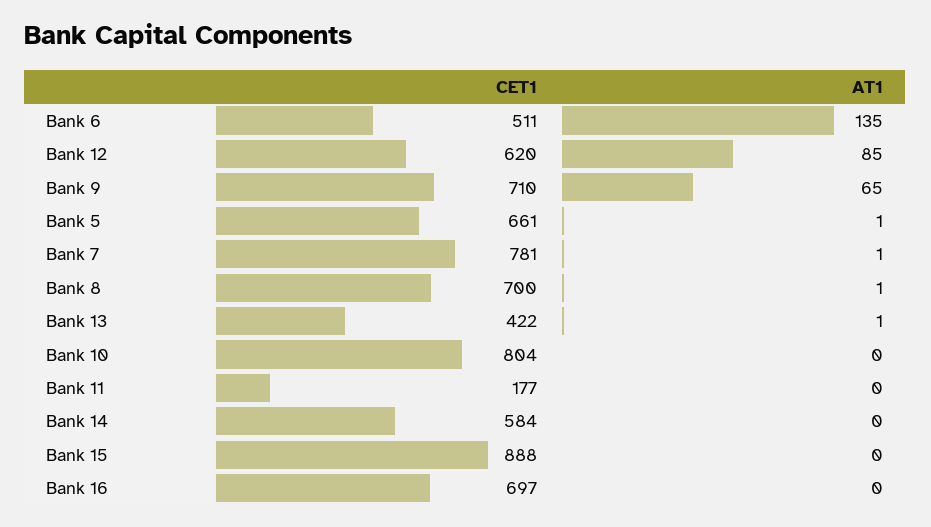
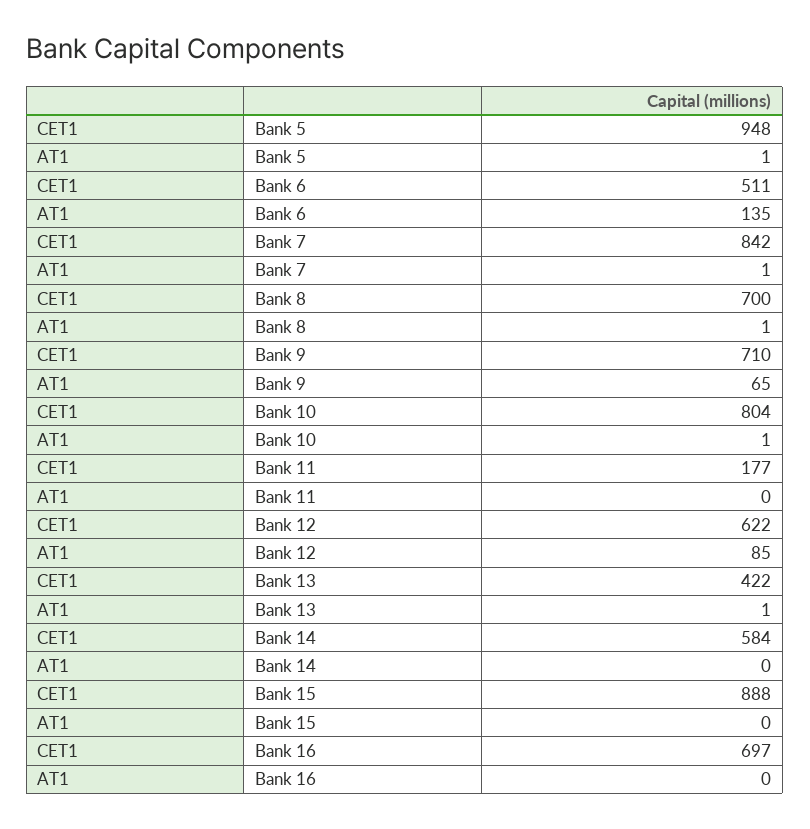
  {
    "CET1": {
      "Bank 6": 511,
-     "Bank 12": 620,
+     "Bank 12": 622,
      "Bank 9": 710,
-     "Bank 5": 661,
+     "Bank 5": 948,
-     "Bank 7": 781,
+     "Bank 7": 842,
      "Bank 8": 700,
      "Bank 13": 422,
      "Bank 10": 804,
      "Bank 11": 177,
      "Bank 14": 584,
      "Bank 15": 888,
      "Bank 16": 697
    },
    "AT1": {
      "Bank 6": 135,
      "Bank 12": 85,
      "Bank 9": 65,
      "Bank 5": 1,
      "Bank 7": 1,
      "Bank 8": 1,
      "Bank 13": 1,
-     "Bank 10": 0,
+     "Bank 10": 1,
      "Bank 11": 0,
      "Bank 14": 0,
      "Bank 15": 0,
      "Bank 16": 0
    }
  }

